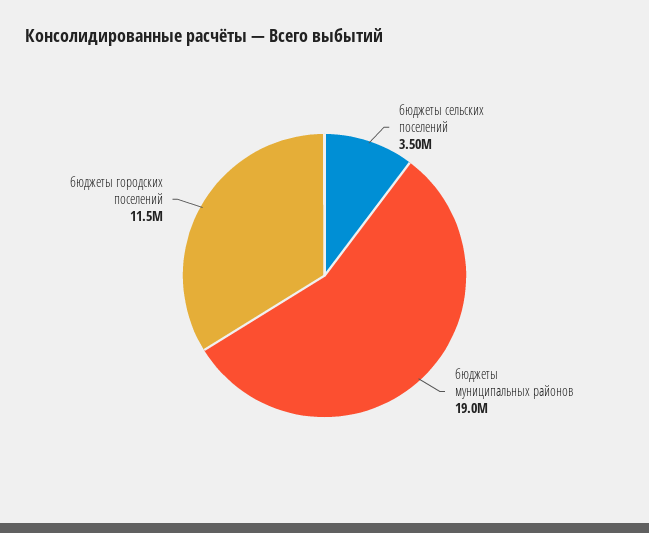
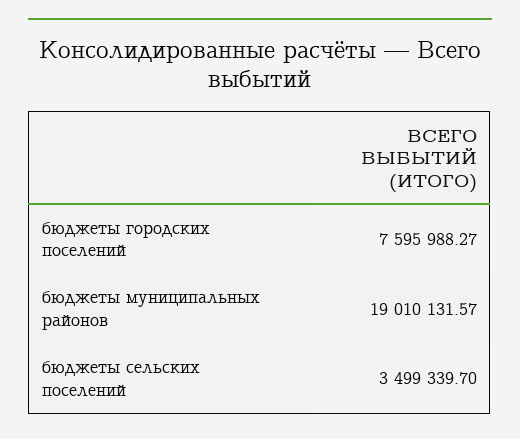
  {
    "бюджеты сельских поселений": 3499339.7,
    "бюджеты муниципальных районов": 19010131.57,
-   "бюджеты городских поселений": 11500000
+   "бюджеты городских поселений": 7595988.27
  }

